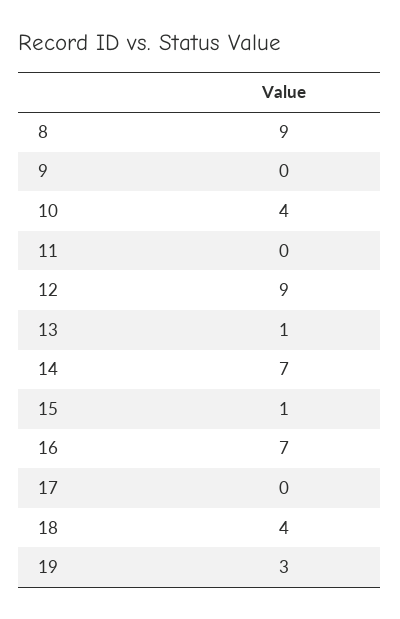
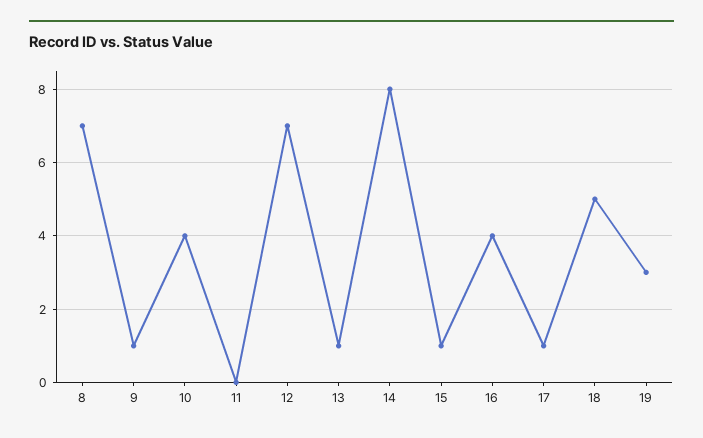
  {
-   "8": 9,
+   "8": 7,
-   "9": 0,
+   "9": 1,
    "10": 4,
    "11": 0,
-   "12": 9,
+   "12": 7,
    "13": 1,
-   "14": 7,
+   "14": 8,
    "15": 1,
-   "16": 7,
+   "16": 4,
-   "17": 0,
+   "17": 1,
-   "18": 4,
+   "18": 5,
    "19": 3
  }

